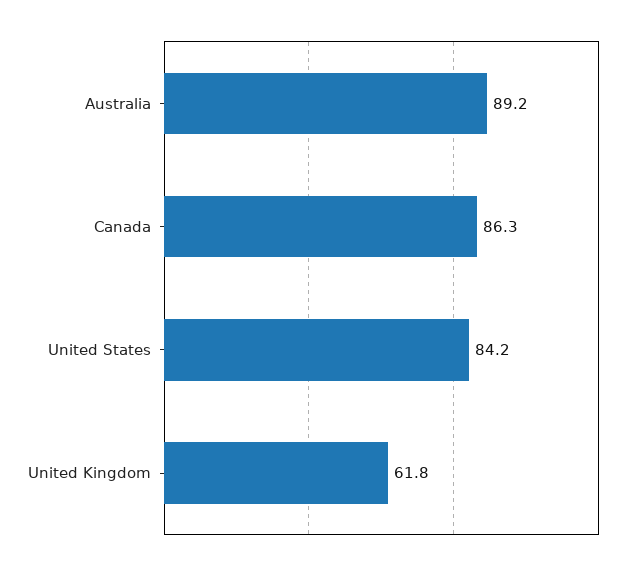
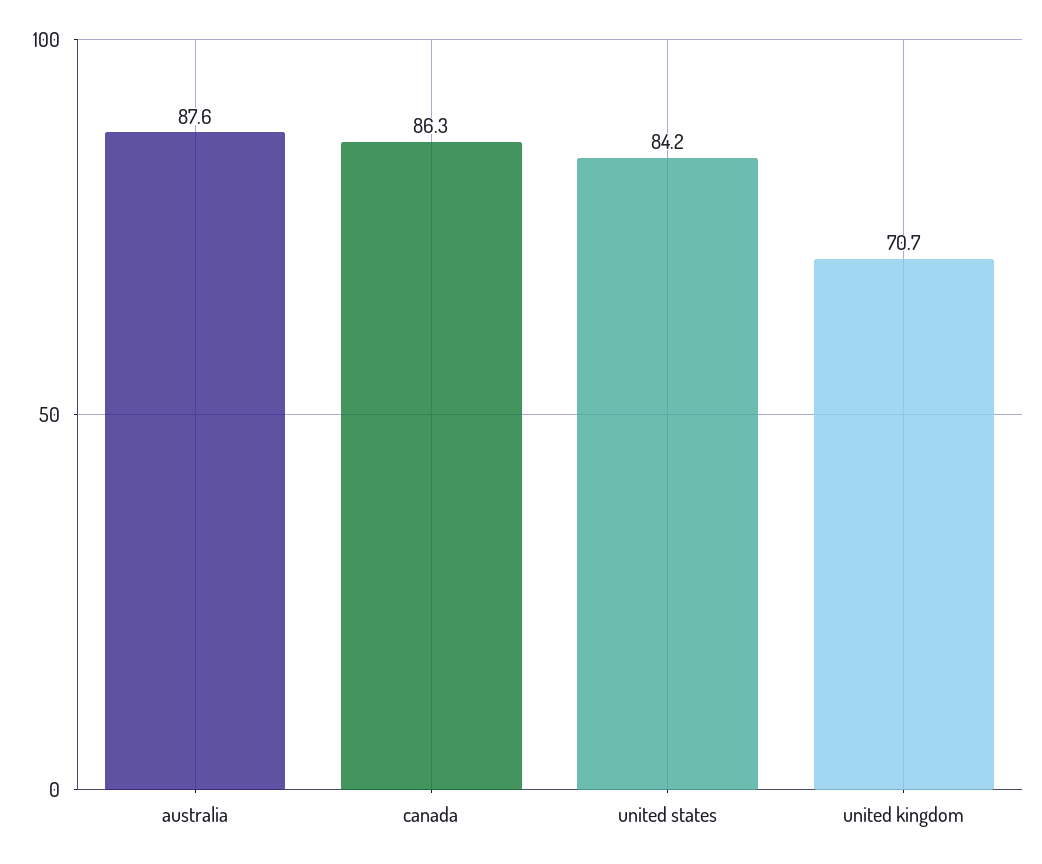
  {
-   "Australia": 89.2,
+   "Australia": 87.6,
    "Canada": 86.3,
    "United States": 84.2,
-   "United Kingdom": 61.8
+   "United Kingdom": 70.7
  }

